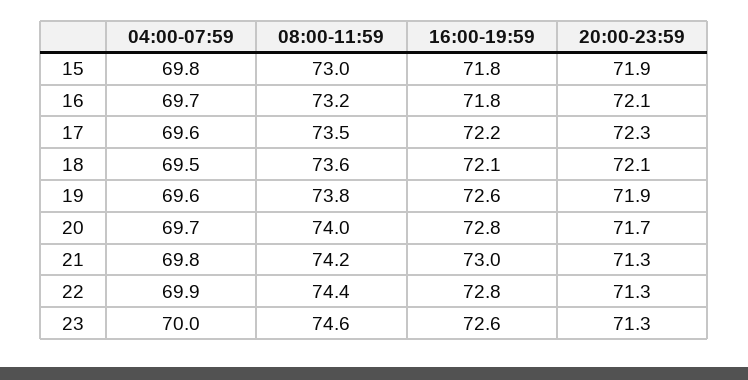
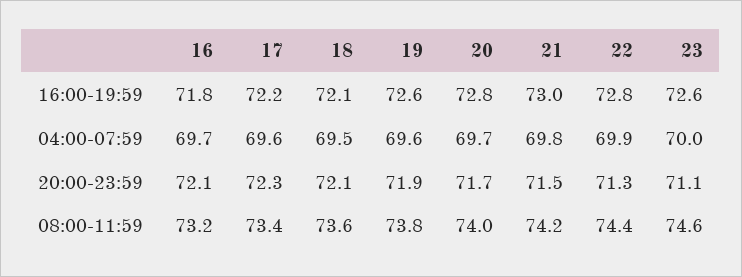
  {
    "04:00-07:59": {
-     "15": 69.8,
      "16": 69.7,
      "17": 69.6,
      "18": 69.5,
      "19": 69.6,
      "20": 69.7,
      "21": 69.8,
      "22": 69.9,
      "23": 70
    },
    "08:00-11:59": {
-     "15": 73,
      "16": 73.2,
-     "17": 73.5,
+     "17": 73.4,
      "18": 73.6,
      "19": 73.8,
      "20": 74,
      "21": 74.2,
      "22": 74.4,
      "23": 74.6
    },
    "16:00-19:59": {
-     "15": 71.8,
      "16": 71.8,
      "17": 72.2,
      "18": 72.1,
      "19": 72.6,
      "20": 72.8,
      "21": 73,
      "22": 72.8,
      "23": 72.6
    },
    "20:00-23:59": {
-     "15": 71.9,
      "16": 72.1,
      "17": 72.3,
      "18": 72.1,
      "19": 71.9,
      "20": 71.7,
-     "21": 71.3,
+     "21": 71.5,
      "22": 71.3,
-     "23": 71.3
+     "23": 71.1
    }
  }

